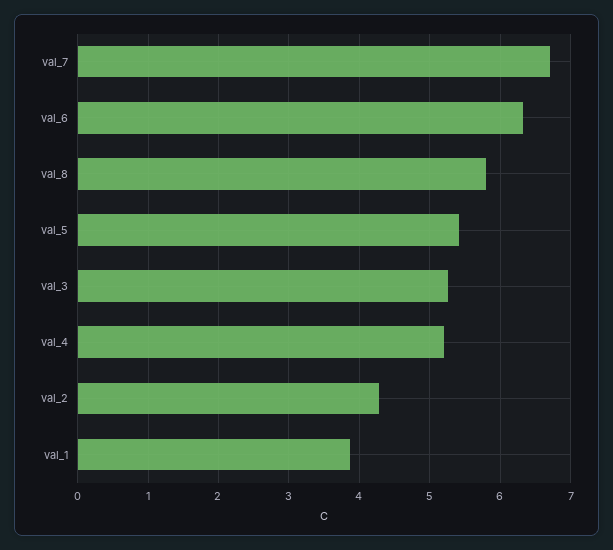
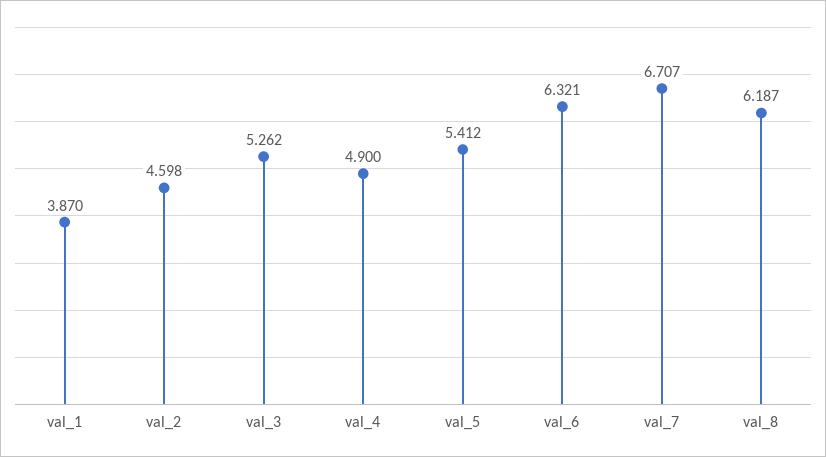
  {
    "val_7": 6.707,
    "val_6": 6.321,
-   "val_8": 5.8,
+   "val_8": 6.187,
    "val_5": 5.412,
    "val_3": 5.262,
-   "val_4": 5.2,
+   "val_4": 4.9,
-   "val_2": 4.3,
+   "val_2": 4.598,
    "val_1": 3.87
  }

